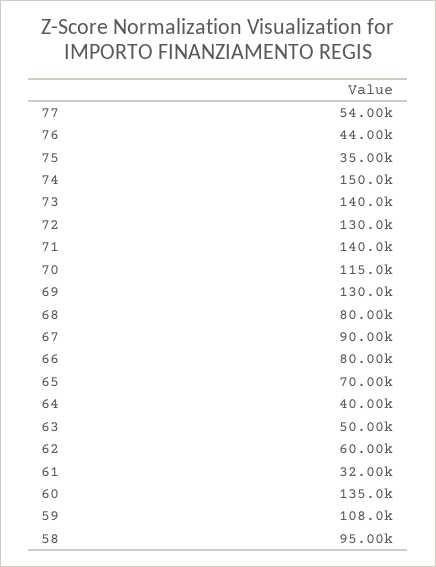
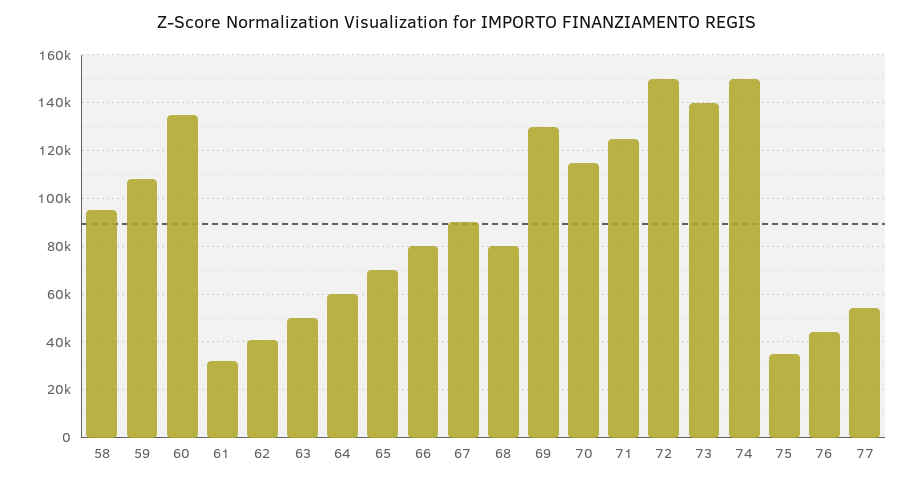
  {
    "77": 54000,
    "76": 44000,
    "75": 35000,
    "74": 150000,
    "73": 140000,
-   "72": 130000,
+   "72": 150000,
-   "71": 140000,
+   "71": 125000,
    "70": 115000,
    "69": 130000,
    "68": 80000,
    "67": 90000,
    "66": 80000,
    "65": 70000,
-   "64": 40000,
+   "64": 60000,
    "63": 50000,
-   "62": 60000,
+   "62": 40000,
    "61": 32000,
    "60": 135000,
    "59": 108000,
    "58": 95000
  }

